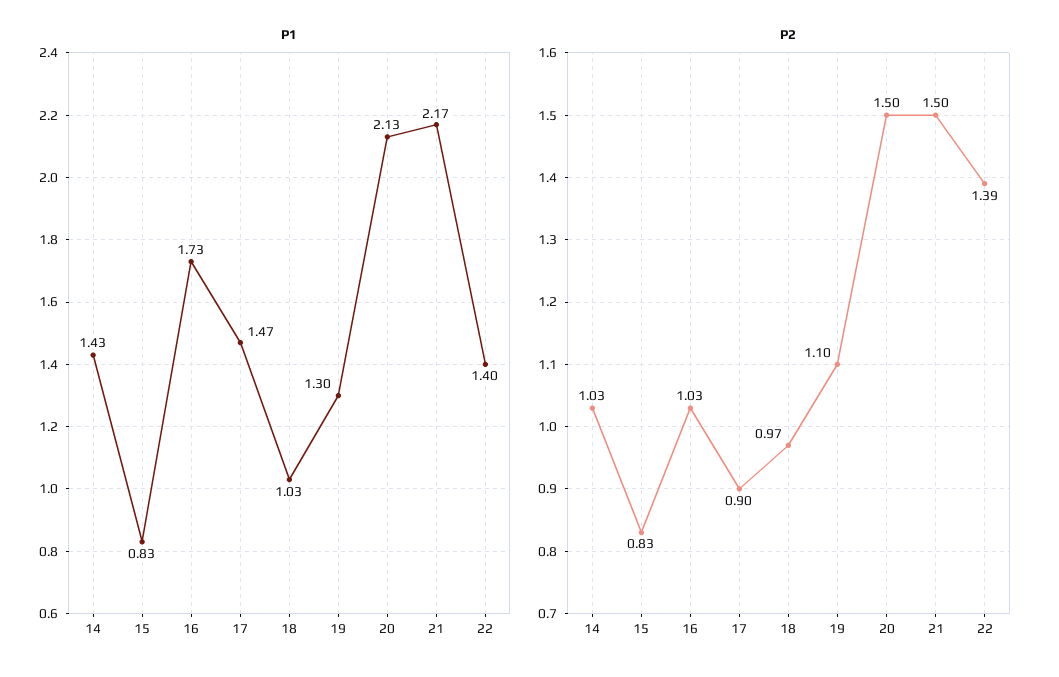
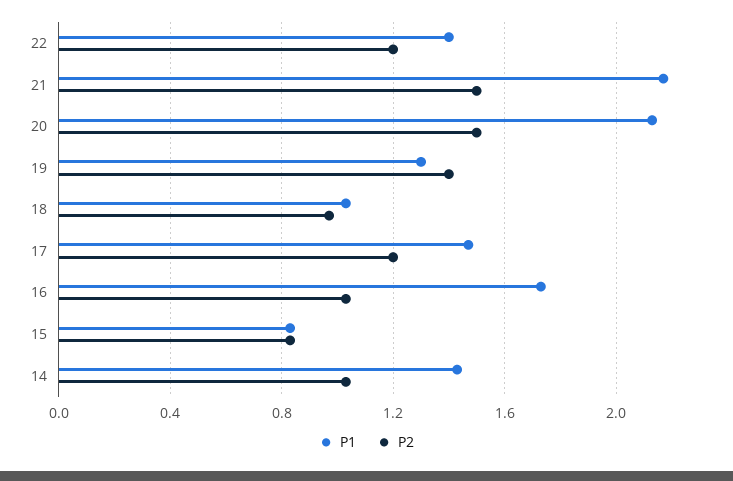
  {
    "P1": {
      "14": 1.43,
      "15": 0.83,
      "16": 1.73,
      "17": 1.47,
      "18": 1.03,
      "19": 1.3,
      "20": 2.13,
      "21": 2.17,
      "22": 1.4
    },
    "P2": {
      "14": 1.03,
      "15": 0.83,
      "16": 1.03,
-     "17": 0.9,
+     "17": 1.2,
      "18": 0.97,
-     "19": 1.1,
+     "19": 1.4,
      "20": 1.5,
      "21": 1.5,
-     "22": 1.39
+     "22": 1.2
    }
  }

